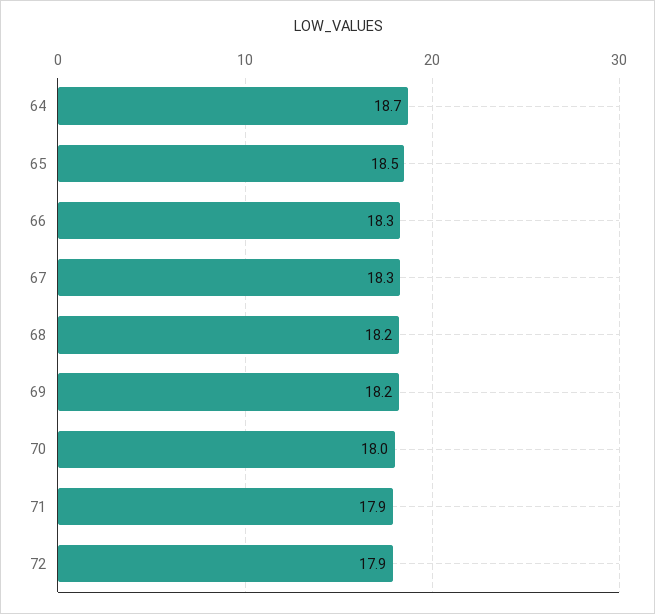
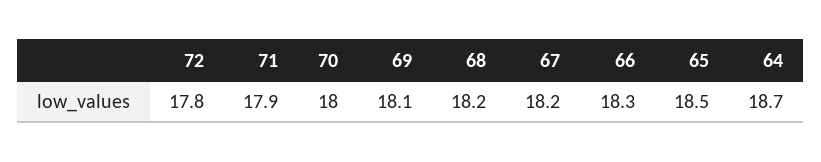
  {
    "64": 18.7,
    "65": 18.5,
    "66": 18.3,
-   "67": 18.3,
+   "67": 18.2,
    "68": 18.2,
-   "69": 18.2,
+   "69": 18.1,
    "70": 18,
    "71": 17.9,
-   "72": 17.9
+   "72": 17.8
  }

